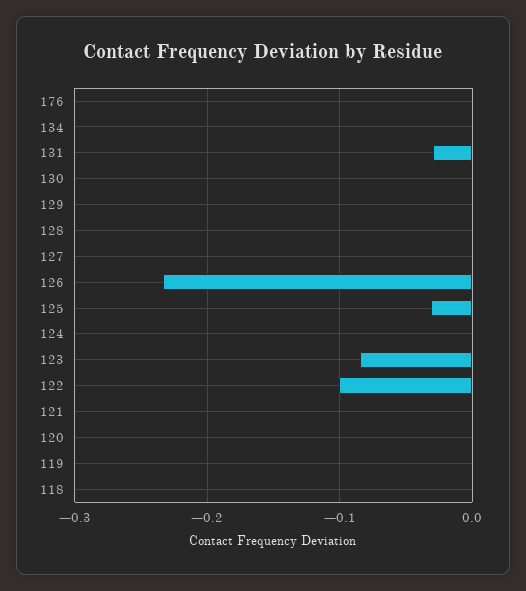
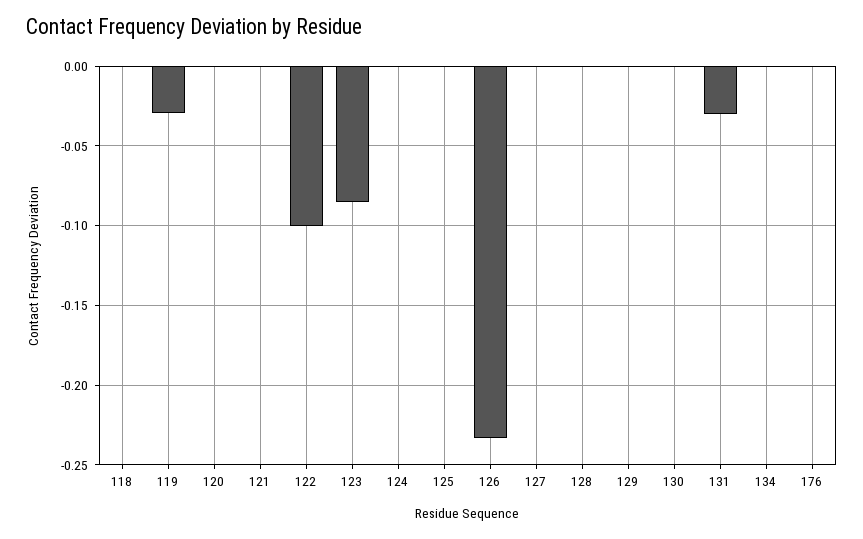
  {
    "176": 0,
    "134": 0,
    "131": -0.03,
    "130": 0,
    "129": 0,
    "128": 0,
    "127": 0,
    "126": -0.235,
-   "125": -0.03,
+   "125": 0,
    "124": 0,
    "123": -0.085,
    "122": -0.1,
    "121": 0,
    "120": 0,
-   "119": 0,
+   "119": -0.03,
    "118": 0
  }

